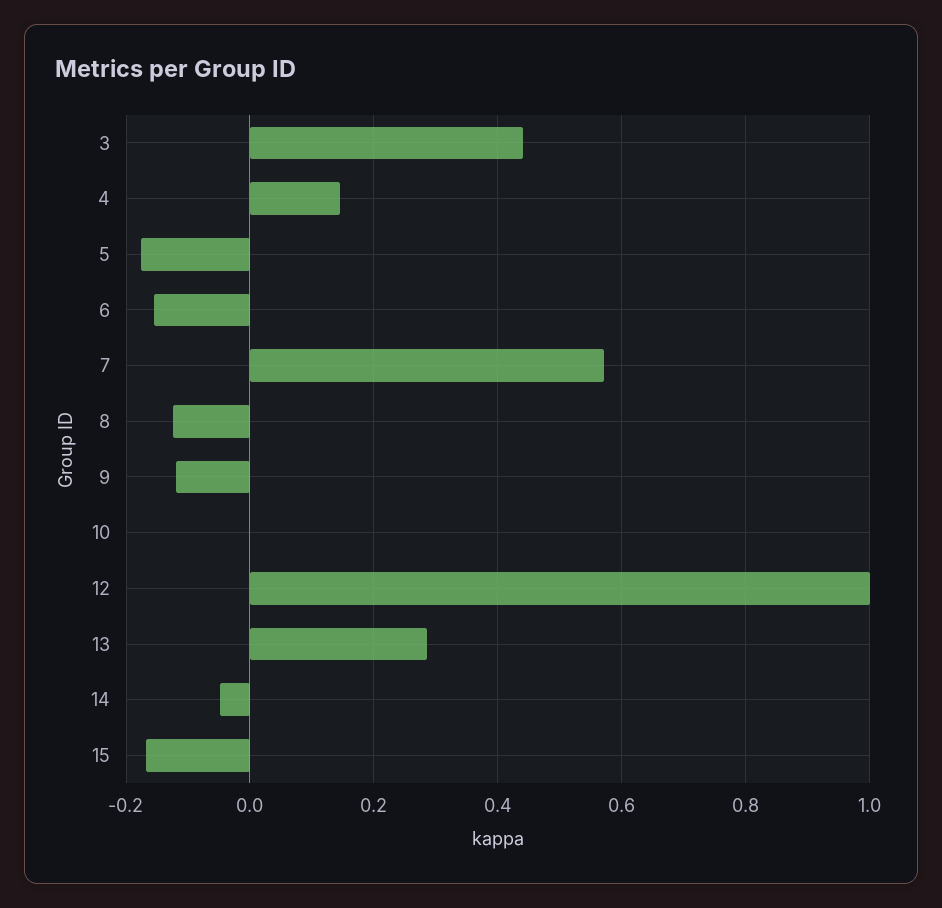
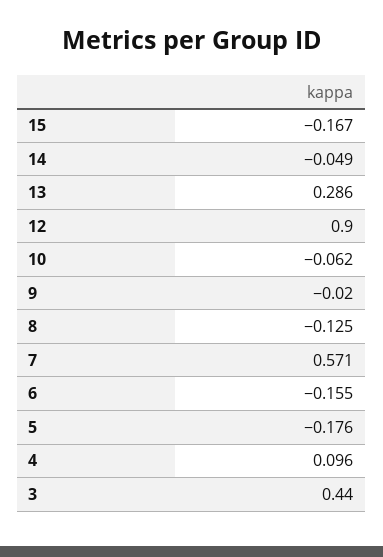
  {
    "3": 0.44,
-   "4": 0.14,
+   "4": 0.096,
    "5": -0.176,
    "6": -0.155,
    "7": 0.571,
    "8": -0.125,
-   "9": -0.12,
+   "9": -0.02,
-   "10": 0,
+   "10": -0.062,
-   "12": 1,
+   "12": 0.9,
    "13": 0.286,
    "14": -0.049,
    "15": -0.167
  }

